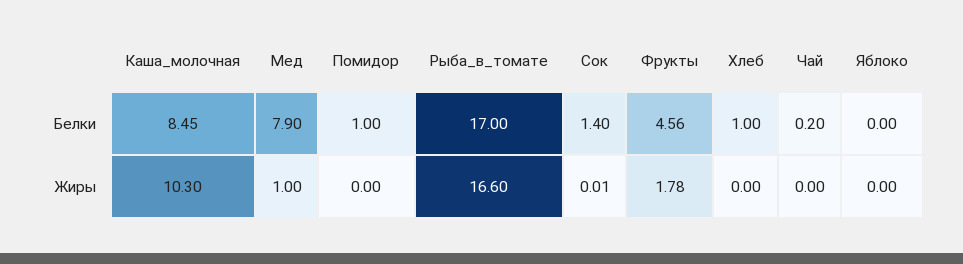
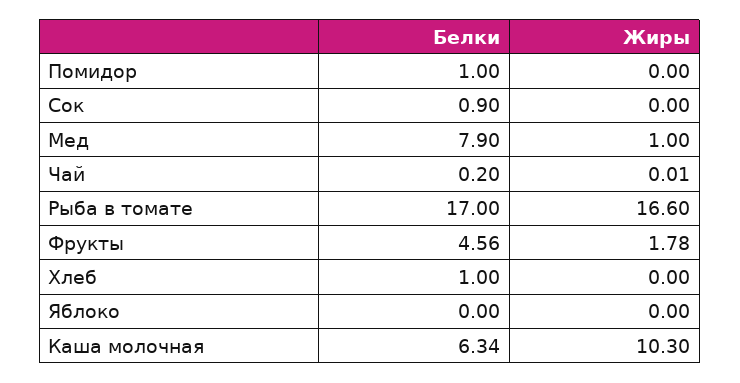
  {
    "Каша_молочная": {
-     "Белки": 8.45,
+     "Белки": 6.34,
      "Жиры": 10.3
    },
    "Мед": {
      "Белки": 7.9,
      "Жиры": 1
    },
    "Помидор": {
      "Белки": 1,
      "Жиры": 0
    },
    "Рыба_в_томате": {
      "Белки": 17,
      "Жиры": 16.6
    },
    "Сок": {
-     "Белки": 1.4,
+     "Белки": 0.9,
-     "Жиры": 0.01
+     "Жиры": 0
    },
    "Фрукты": {
      "Белки": 4.56,
      "Жиры": 1.78
    },
    "Хлеб": {
      "Белки": 1,
      "Жиры": 0
    },
    "Чай": {
      "Белки": 0.2,
-     "Жиры": 0
+     "Жиры": 0.01
    },
    "Яблоко": {
      "Белки": 0,
      "Жиры": 0
    }
  }

